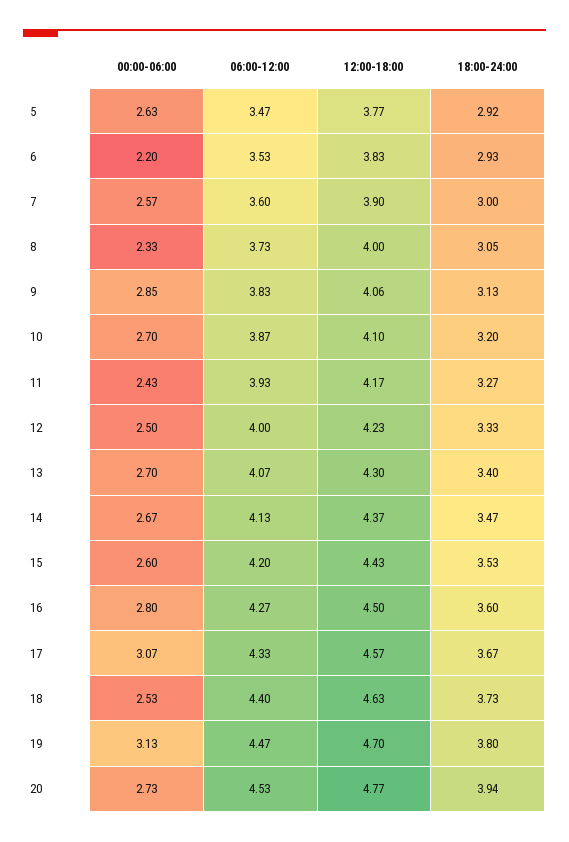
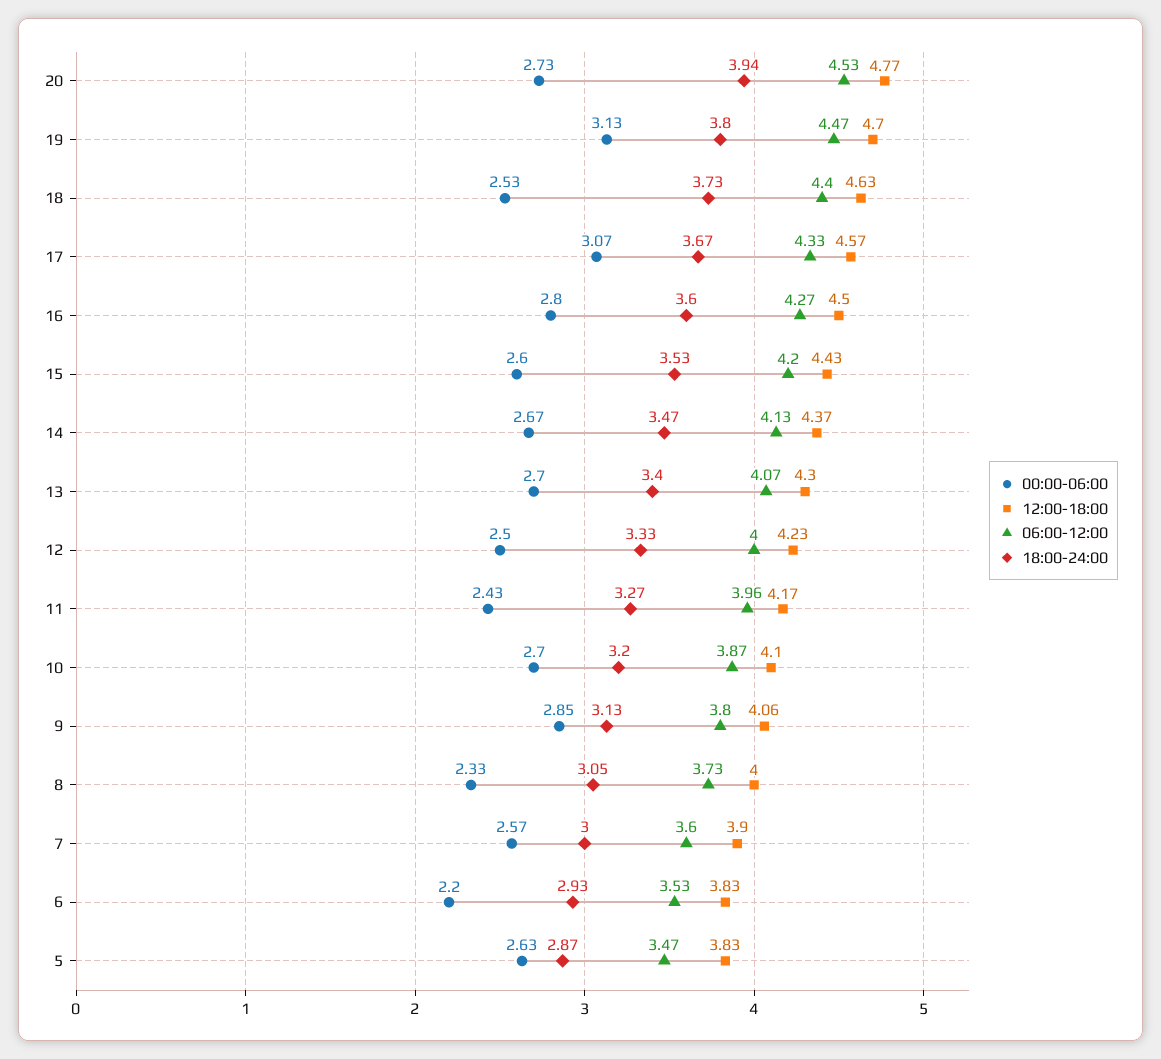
  {
    "00:00-06:00": {
      "5": 2.63,
      "6": 2.2,
      "7": 2.57,
      "8": 2.33,
      "9": 2.85,
      "10": 2.7,
      "11": 2.43,
      "12": 2.5,
      "13": 2.7,
      "14": 2.67,
      "15": 2.6,
      "16": 2.8,
      "17": 3.07,
      "18": 2.53,
      "19": 3.13,
      "20": 2.73
    },
    "06:00-12:00": {
      "5": 3.47,
      "6": 3.53,
      "7": 3.6,
      "8": 3.73,
-     "9": 3.83,
+     "9": 3.8,
      "10": 3.87,
-     "11": 3.93,
+     "11": 3.96,
      "12": 4,
      "13": 4.07,
      "14": 4.13,
      "15": 4.2,
      "16": 4.27,
      "17": 4.33,
      "18": 4.4,
      "19": 4.47,
      "20": 4.53
    },
    "12:00-18:00": {
-     "5": 3.77,
+     "5": 3.83,
      "6": 3.83,
      "7": 3.9,
      "8": 4,
      "9": 4.06,
      "10": 4.1,
      "11": 4.17,
      "12": 4.23,
      "13": 4.3,
      "14": 4.37,
      "15": 4.43,
      "16": 4.5,
      "17": 4.57,
      "18": 4.63,
      "19": 4.7,
      "20": 4.77
    },
    "18:00-24:00": {
-     "5": 2.92,
+     "5": 2.87,
      "6": 2.93,
      "7": 3,
      "8": 3.05,
      "9": 3.13,
      "10": 3.2,
      "11": 3.27,
      "12": 3.33,
      "13": 3.4,
      "14": 3.47,
      "15": 3.53,
      "16": 3.6,
      "17": 3.67,
      "18": 3.73,
      "19": 3.8,
      "20": 3.94
    }
  }

